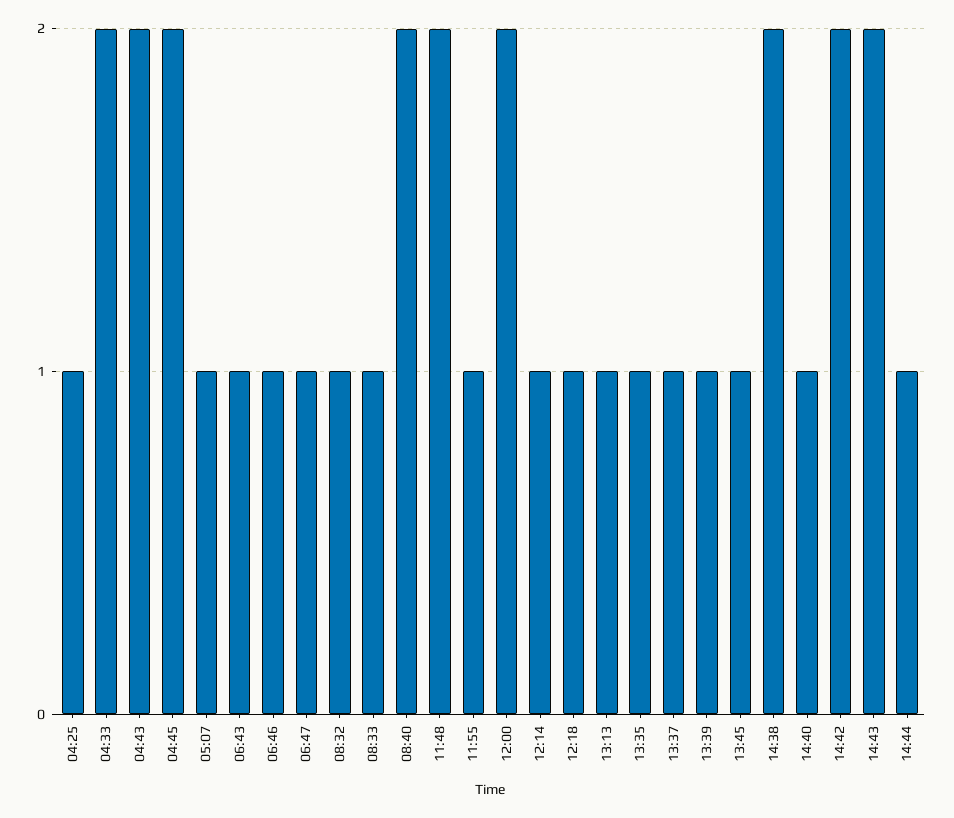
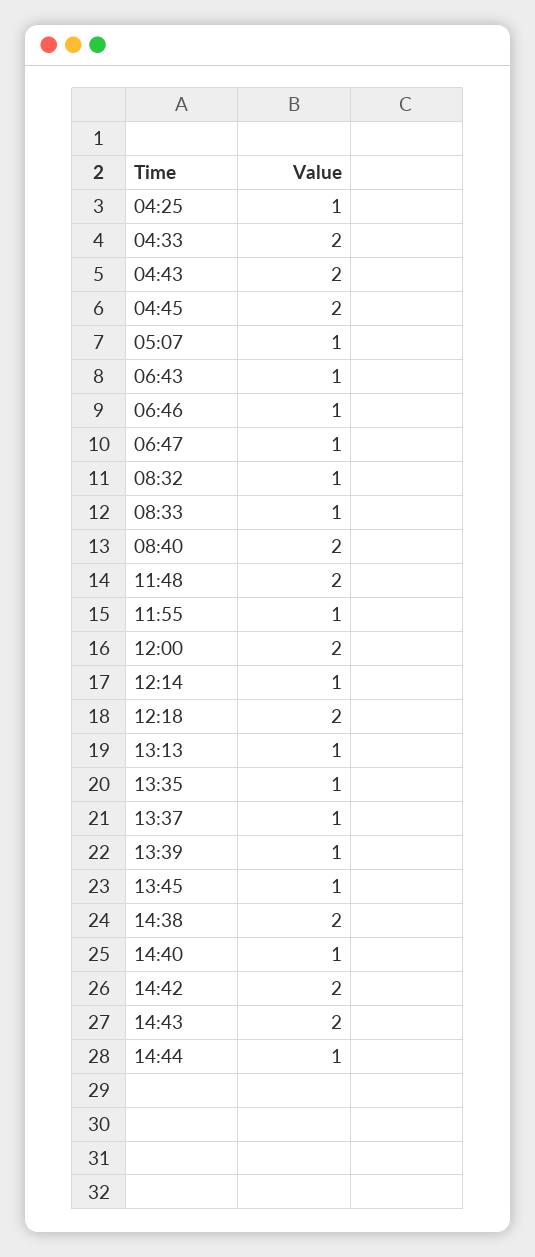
  {
    "04:25": 1,
    "04:33": 2,
    "04:43": 2,
    "04:45": 2,
    "05:07": 1,
    "06:43": 1,
    "06:46": 1,
    "06:47": 1,
    "08:32": 1,
    "08:33": 1,
    "08:40": 2,
    "11:48": 2,
    "11:55": 1,
    "12:00": 2,
    "12:14": 1,
-   "12:18": 1,
+   "12:18": 2,
    "13:13": 1,
    "13:35": 1,
    "13:37": 1,
    "13:39": 1,
    "13:45": 1,
    "14:38": 2,
    "14:40": 1,
    "14:42": 2,
    "14:43": 2,
    "14:44": 1
  }

